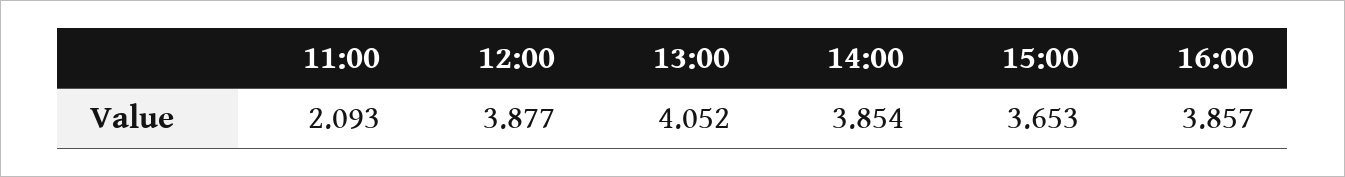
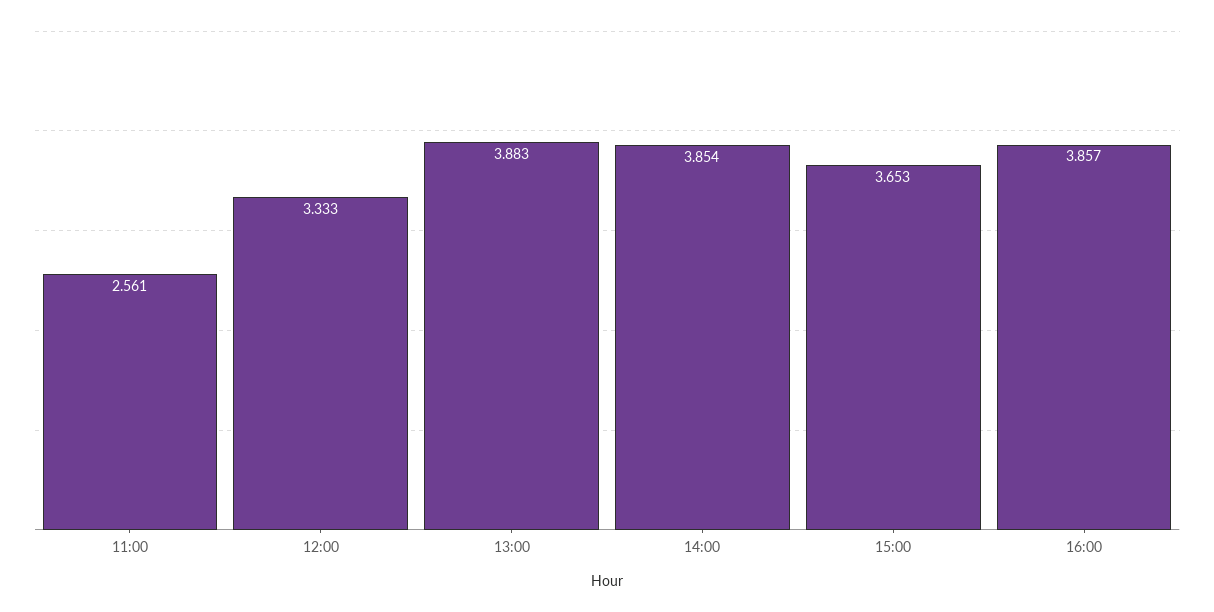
  {
-   "11:00": 2.093,
+   "11:00": 2.561,
-   "12:00": 3.877,
+   "12:00": 3.333,
-   "13:00": 4.052,
+   "13:00": 3.883,
    "14:00": 3.854,
    "15:00": 3.653,
    "16:00": 3.857
  }

